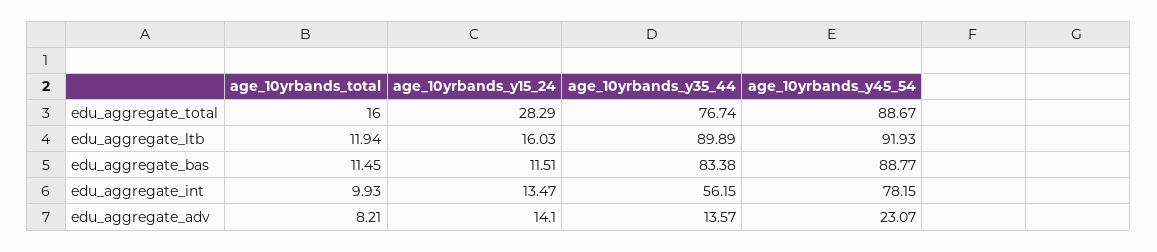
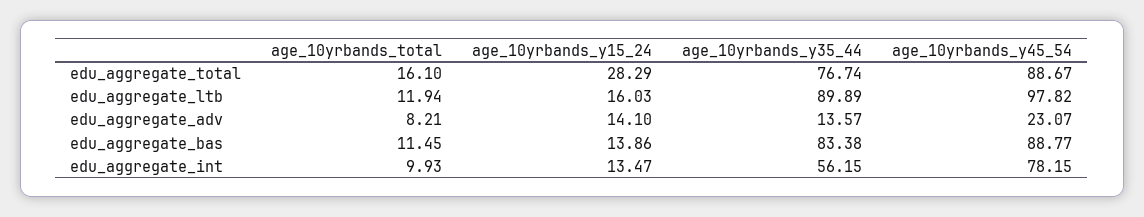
  {
    "age_10yrbands_total": {
-     "edu_aggregate_total": 16,
+     "edu_aggregate_total": 16.1,
      "edu_aggregate_ltb": 11.94,
      "edu_aggregate_bas": 11.45,
      "edu_aggregate_int": 9.93,
      "edu_aggregate_adv": 8.21
    },
    "age_10yrbands_y15_24": {
      "edu_aggregate_total": 28.29,
      "edu_aggregate_ltb": 16.03,
-     "edu_aggregate_bas": 11.51,
+     "edu_aggregate_bas": 13.86,
      "edu_aggregate_int": 13.47,
      "edu_aggregate_adv": 14.1
    },
    "age_10yrbands_y35_44": {
      "edu_aggregate_total": 76.74,
      "edu_aggregate_ltb": 89.89,
      "edu_aggregate_bas": 83.38,
      "edu_aggregate_int": 56.15,
      "edu_aggregate_adv": 13.57
    },
    "age_10yrbands_y45_54": {
      "edu_aggregate_total": 88.67,
-     "edu_aggregate_ltb": 91.93,
+     "edu_aggregate_ltb": 97.82,
      "edu_aggregate_bas": 88.77,
      "edu_aggregate_int": 78.15,
      "edu_aggregate_adv": 23.07
    }
  }

